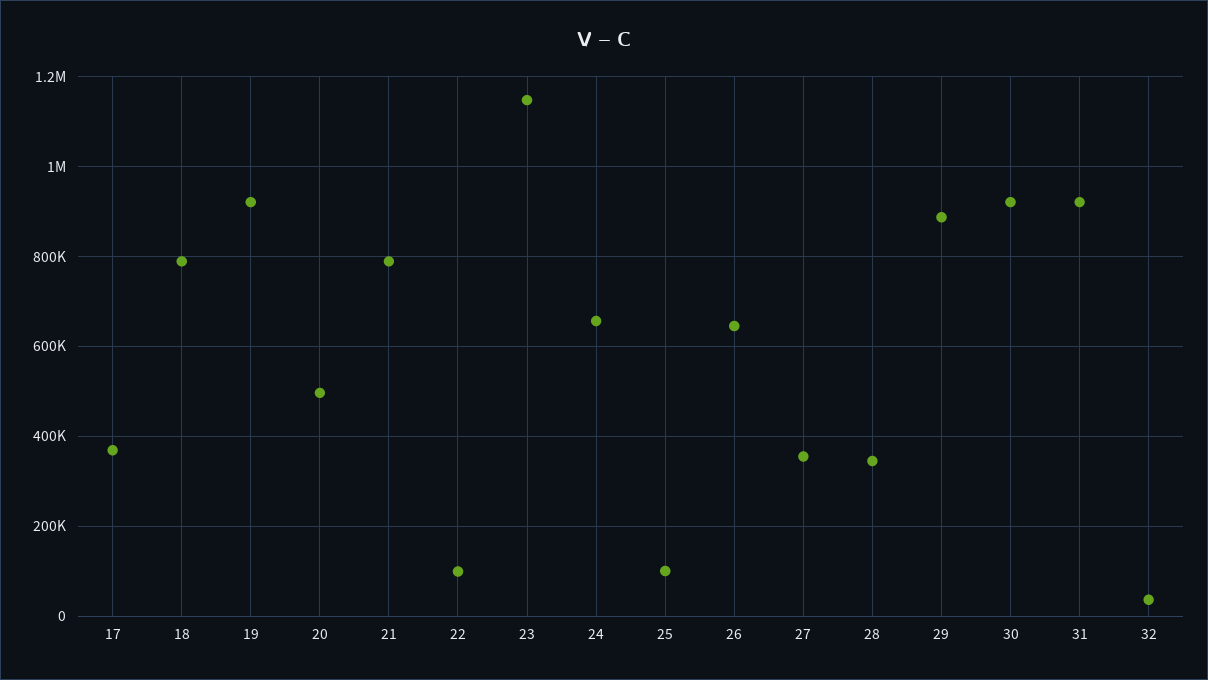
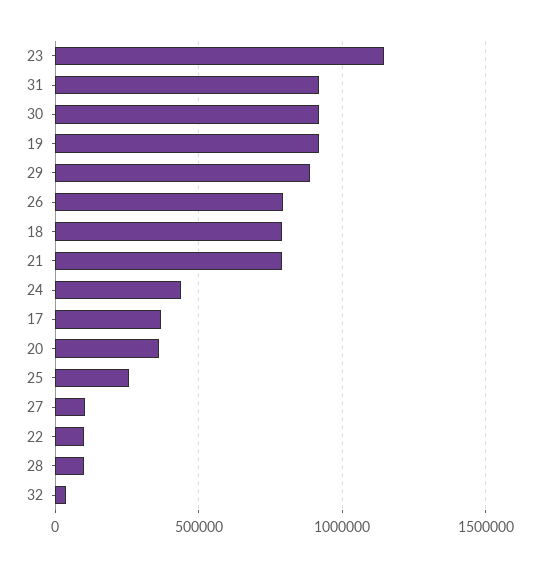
  {
    "17": 360000,
    "18": 780000,
    "19": 920000,
-   "20": 500000,
+   "20": 350000,
    "21": 780000,
    "22": 100000,
    "23": 1140000,
-   "24": 660000,
+   "24": 450000,
-   "25": 100000,
+   "25": 250000,
-   "26": 640000,
+   "26": 800000,
-   "27": 360000,
+   "27": 100000,
-   "28": 340000,
+   "28": 100000,
    "29": 880000,
    "30": 920000,
    "31": 920000,
    "32": 40000
  }

